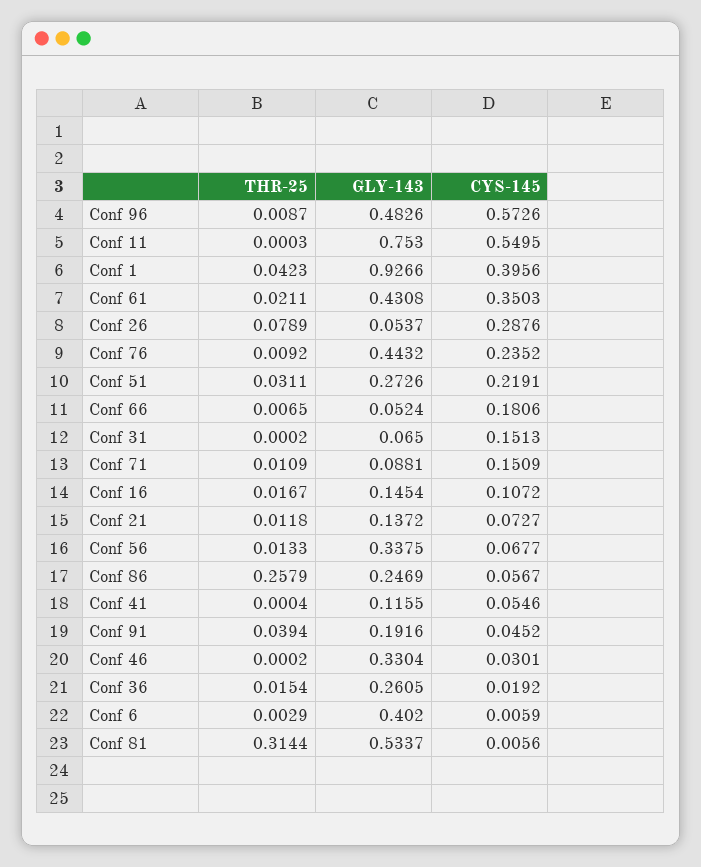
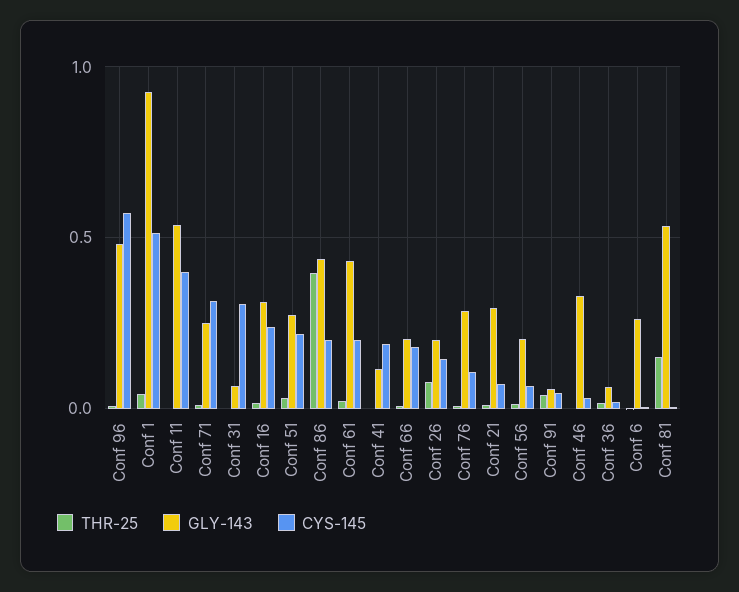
  {
    "THR-25": {
      "Conf 96": 0.0087,
      "Conf 11": 0.0003,
      "Conf 1": 0.0423,
      "Conf 61": 0.0211,
      "Conf 26": 0.0789,
      "Conf 76": 0.0092,
      "Conf 51": 0.0311,
      "Conf 66": 0.0065,
      "Conf 31": 0.0002,
      "Conf 71": 0.0109,
      "Conf 16": 0.0167,
      "Conf 21": 0.0118,
      "Conf 56": 0.0133,
-     "Conf 86": 0.2579,
+     "Conf 86": 0.4,
      "Conf 41": 0.0004,
      "Conf 91": 0.0394,
      "Conf 46": 0.0002,
      "Conf 36": 0.0154,
      "Conf 6": 0.0029,
-     "Conf 81": 0.3144
+     "Conf 81": 0.15
    },
    "GLY-143": {
      "Conf 96": 0.4826,
-     "Conf 11": 0.753,
+     "Conf 11": 0.55,
      "Conf 1": 0.9266,
      "Conf 61": 0.4308,
-     "Conf 26": 0.0537,
+     "Conf 26": 0.2,
-     "Conf 76": 0.4432,
+     "Conf 76": 0.3,
      "Conf 51": 0.2726,
-     "Conf 66": 0.0524,
+     "Conf 66": 0.2,
      "Conf 31": 0.065,
-     "Conf 71": 0.0881,
+     "Conf 71": 0.25,
-     "Conf 16": 0.1454,
+     "Conf 16": 0.3,
-     "Conf 21": 0.1372,
+     "Conf 21": 0.3,
-     "Conf 56": 0.3375,
+     "Conf 56": 0.2,
-     "Conf 86": 0.2469,
+     "Conf 86": 0.45,
      "Conf 41": 0.1155,
-     "Conf 91": 0.1916,
+     "Conf 91": 0.05,
      "Conf 46": 0.3304,
-     "Conf 36": 0.2605,
+     "Conf 36": 0.05,
-     "Conf 6": 0.402,
+     "Conf 6": 0.25,
      "Conf 81": 0.5337
    },
    "CYS-145": {
      "Conf 96": 0.5726,
-     "Conf 11": 0.5495,
+     "Conf 11": 0.4,
-     "Conf 1": 0.3956,
+     "Conf 1": 0.5,
-     "Conf 61": 0.3503,
+     "Conf 61": 0.2,
-     "Conf 26": 0.2876,
+     "Conf 26": 0.15,
-     "Conf 76": 0.2352,
+     "Conf 76": 0.1,
      "Conf 51": 0.2191,
      "Conf 66": 0.1806,
-     "Conf 31": 0.1513,
+     "Conf 31": 0.3,
-     "Conf 71": 0.1509,
+     "Conf 71": 0.3,
-     "Conf 16": 0.1072,
+     "Conf 16": 0.25,
      "Conf 21": 0.0727,
      "Conf 56": 0.0677,
-     "Conf 86": 0.0567,
+     "Conf 86": 0.2,
-     "Conf 41": 0.0546,
+     "Conf 41": 0.2,
      "Conf 91": 0.0452,
      "Conf 46": 0.0301,
      "Conf 36": 0.0192,
      "Conf 6": 0.0059,
      "Conf 81": 0.0056
    }
  }

